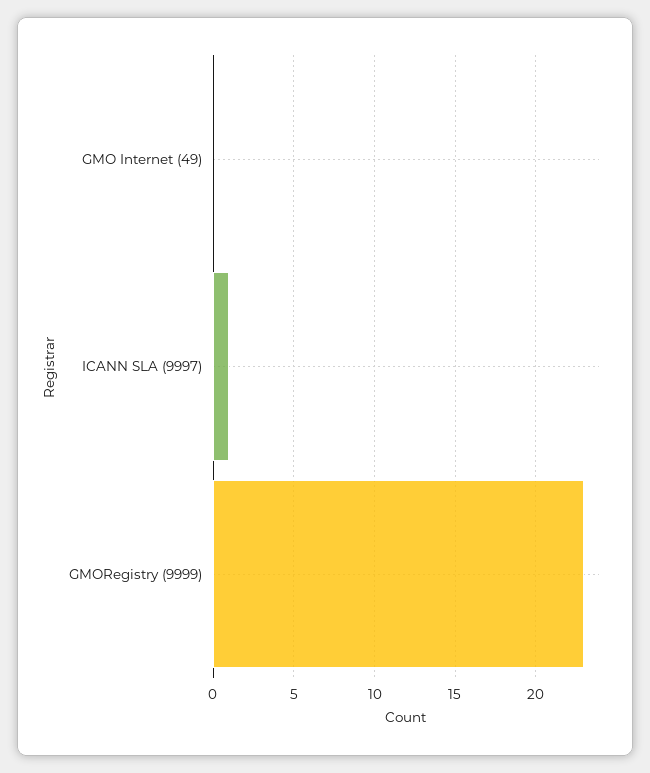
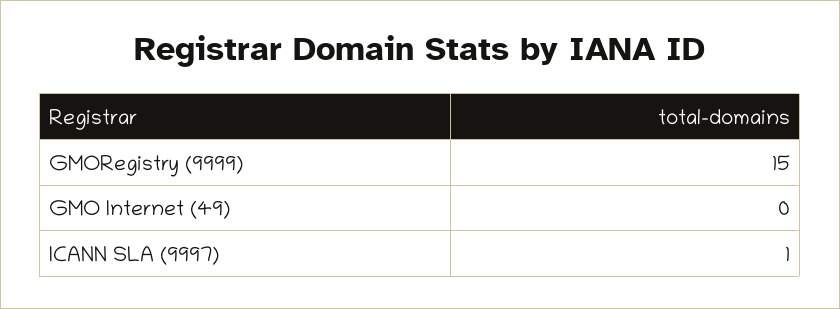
  {
    "GMO Internet (49)": 0,
    "ICANN SLA (9997)": 1,
-   "GMORegistry (9999)": 23
+   "GMORegistry (9999)": 15
  }

